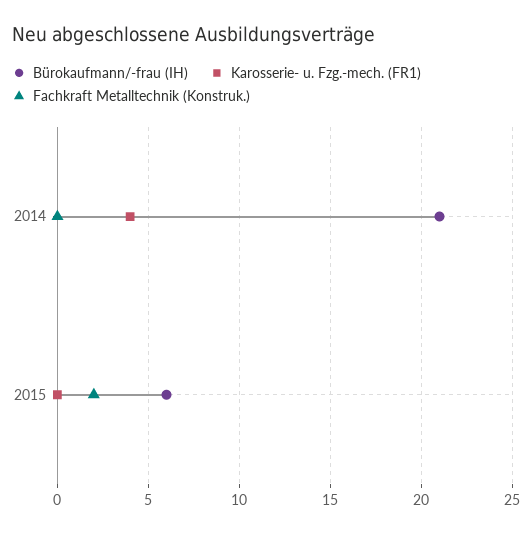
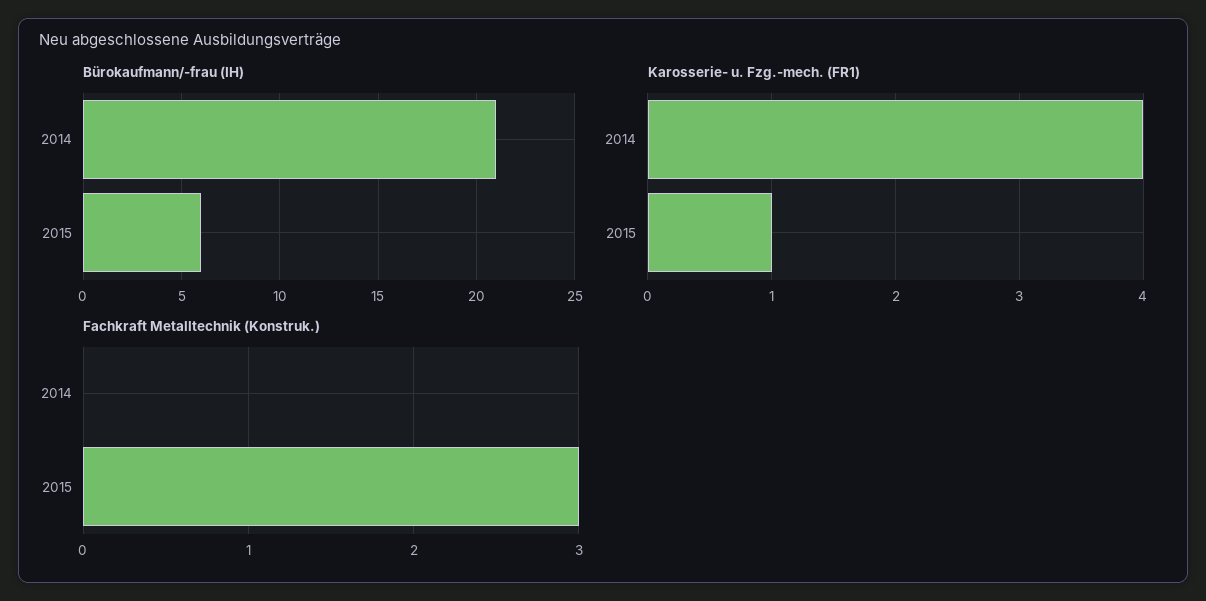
  {
    "Bürokaufmann/-frau (IH)": {
      "2014": 21,
      "2015": 6
    },
    "Karosserie- u. Fzg.-mech. (FR1)": {
      "2014": 4,
-     "2015": 0
+     "2015": 1
    },
    "Fachkraft Metalltechnik (Konstruk.)": {
      "2014": 0,
-     "2015": 2
+     "2015": 3
    }
  }

